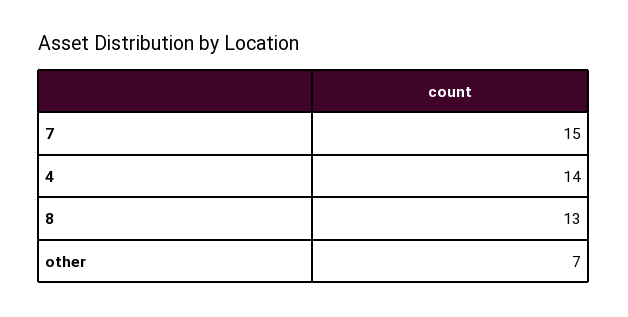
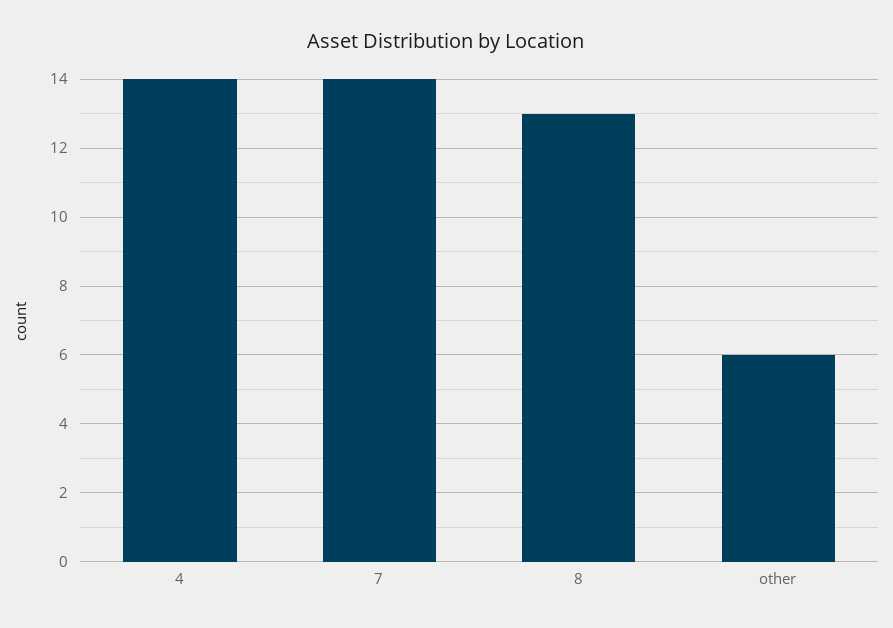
  {
-   "7": 15,
+   "7": 14,
    "4": 14,
    "8": 13,
-   "other": 7
+   "other": 6
  }

